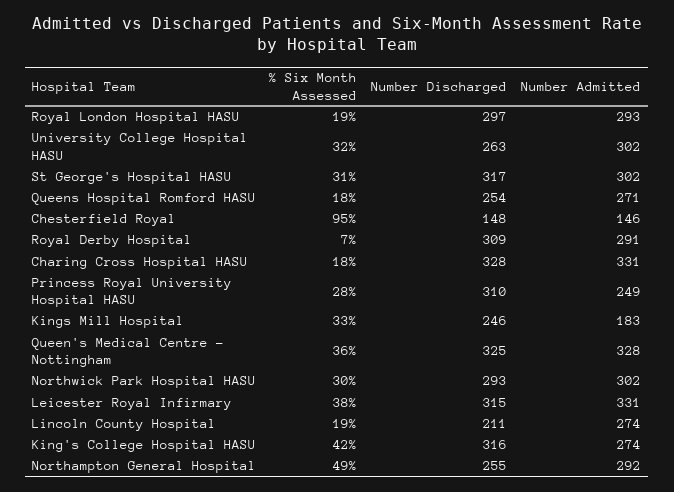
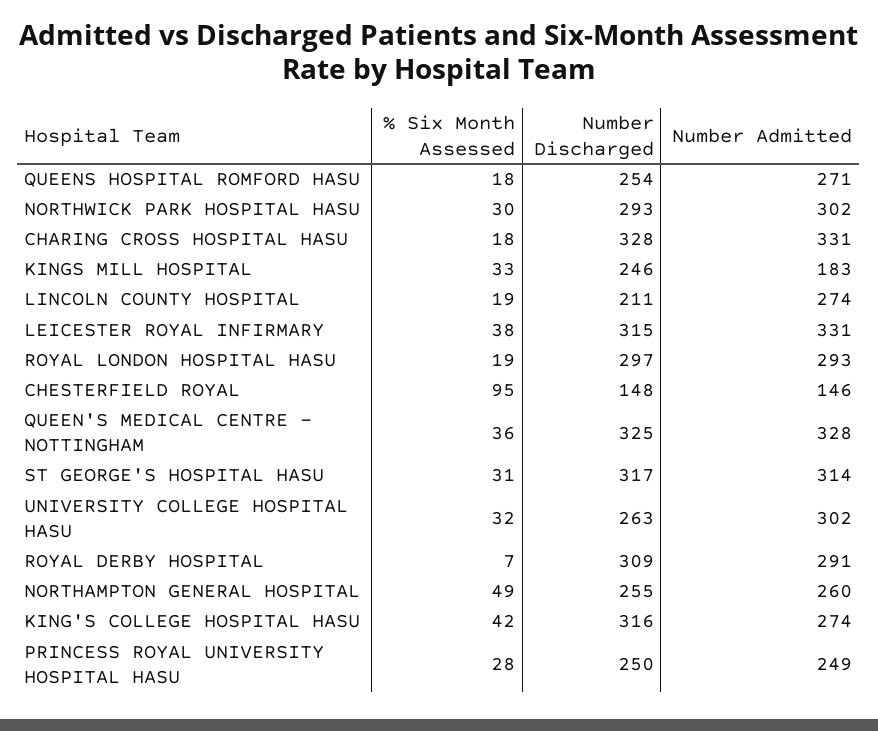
  {
    "% Six Month Assessed": {
      "Royal London Hospital HASU": 19,
      "University College Hospital HASU": 32,
      "St George's Hospital HASU": 31,
      "Queens Hospital Romford HASU": 18,
      "Chesterfield Royal": 95,
      "Royal Derby Hospital": 7,
      "Charing Cross Hospital HASU": 18,
      "Princess Royal University Hospital HASU": 28,
      "Kings Mill Hospital": 33,
      "Queen's Medical Centre - Nottingham": 36,
      "Northwick Park Hospital HASU": 30,
      "Leicester Royal Infirmary": 38,
      "Lincoln County Hospital": 19,
      "King's College Hospital HASU": 42,
      "Northampton General Hospital": 49
    },
    "Number Discharged": {
      "Royal London Hospital HASU": 297,
      "University College Hospital HASU": 263,
      "St George's Hospital HASU": 317,
      "Queens Hospital Romford HASU": 254,
      "Chesterfield Royal": 148,
      "Royal Derby Hospital": 309,
      "Charing Cross Hospital HASU": 328,
-     "Princess Royal University Hospital HASU": 310,
+     "Princess Royal University Hospital HASU": 250,
      "Kings Mill Hospital": 246,
      "Queen's Medical Centre - Nottingham": 325,
      "Northwick Park Hospital HASU": 293,
      "Leicester Royal Infirmary": 315,
      "Lincoln County Hospital": 211,
      "King's College Hospital HASU": 316,
      "Northampton General Hospital": 255
    },
    "Number Admitted": {
      "Royal London Hospital HASU": 293,
      "University College Hospital HASU": 302,
-     "St George's Hospital HASU": 302,
+     "St George's Hospital HASU": 314,
      "Queens Hospital Romford HASU": 271,
      "Chesterfield Royal": 146,
      "Royal Derby Hospital": 291,
      "Charing Cross Hospital HASU": 331,
      "Princess Royal University Hospital HASU": 249,
      "Kings Mill Hospital": 183,
      "Queen's Medical Centre - Nottingham": 328,
      "Northwick Park Hospital HASU": 302,
      "Leicester Royal Infirmary": 331,
      "Lincoln County Hospital": 274,
      "King's College Hospital HASU": 274,
-     "Northampton General Hospital": 292
+     "Northampton General Hospital": 260
    }
  }

